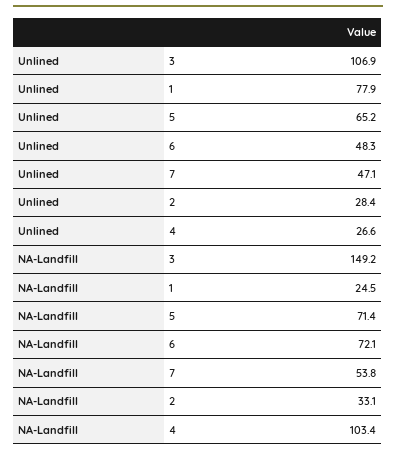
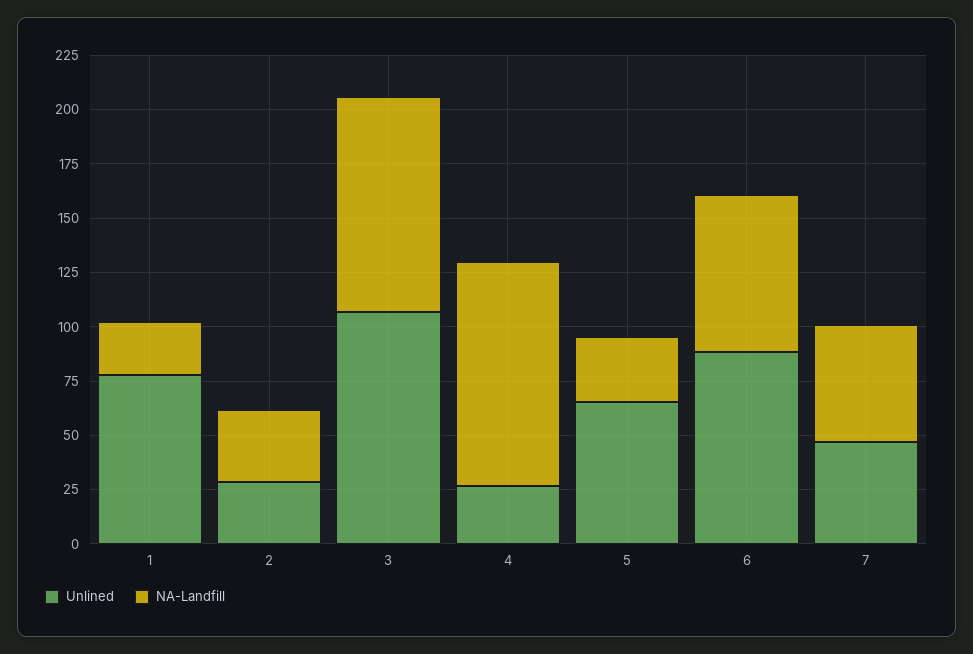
  {
    "Unlined": {
      "3": 106.9,
      "1": 77.9,
      "5": 65.2,
-     "6": 48.3,
+     "6": 90,
      "7": 47.1,
      "2": 28.4,
      "4": 26.6
    },
    "NA-Landfill": {
-     "3": 149.2,
+     "3": 100,
      "1": 24.5,
-     "5": 71.4,
+     "5": 30,
      "6": 72.1,
      "7": 53.8,
      "2": 33.1,
      "4": 103.4
    }
  }

